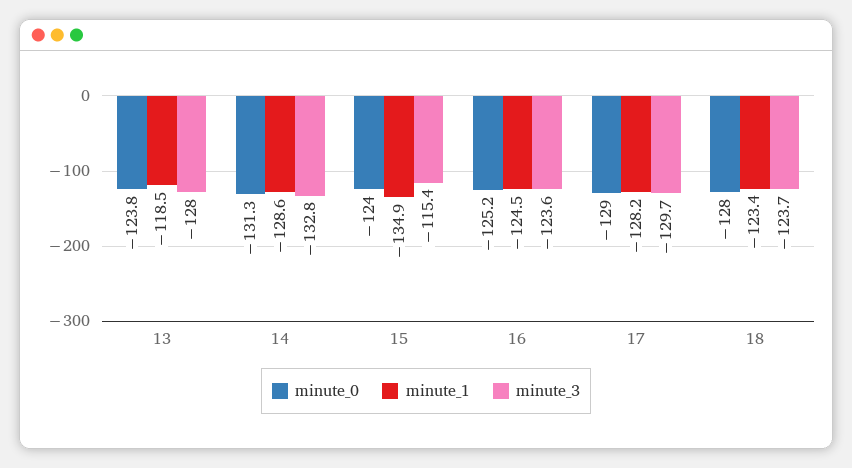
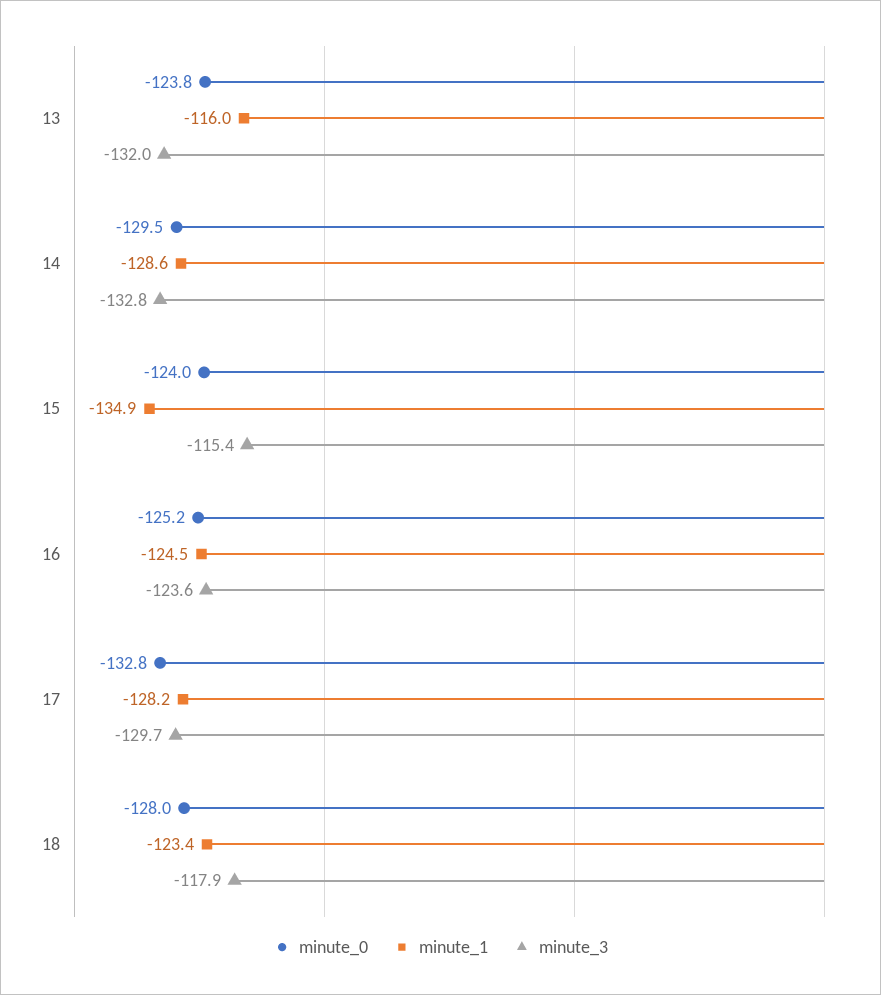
  {
    "minute_0": {
      "13": -123.8,
-     "14": -131.3,
+     "14": -129.5,
      "15": -124,
      "16": -125.2,
-     "17": -129,
+     "17": -132.8,
      "18": -128
    },
    "minute_1": {
-     "13": -118.5,
+     "13": -116,
      "14": -128.6,
      "15": -134.9,
      "16": -124.5,
      "17": -128.2,
      "18": -123.4
    },
    "minute_3": {
-     "13": -128,
+     "13": -132,
      "14": -132.8,
      "15": -115.4,
      "16": -123.6,
      "17": -129.7,
-     "18": -123.7
+     "18": -117.9
    }
  }

